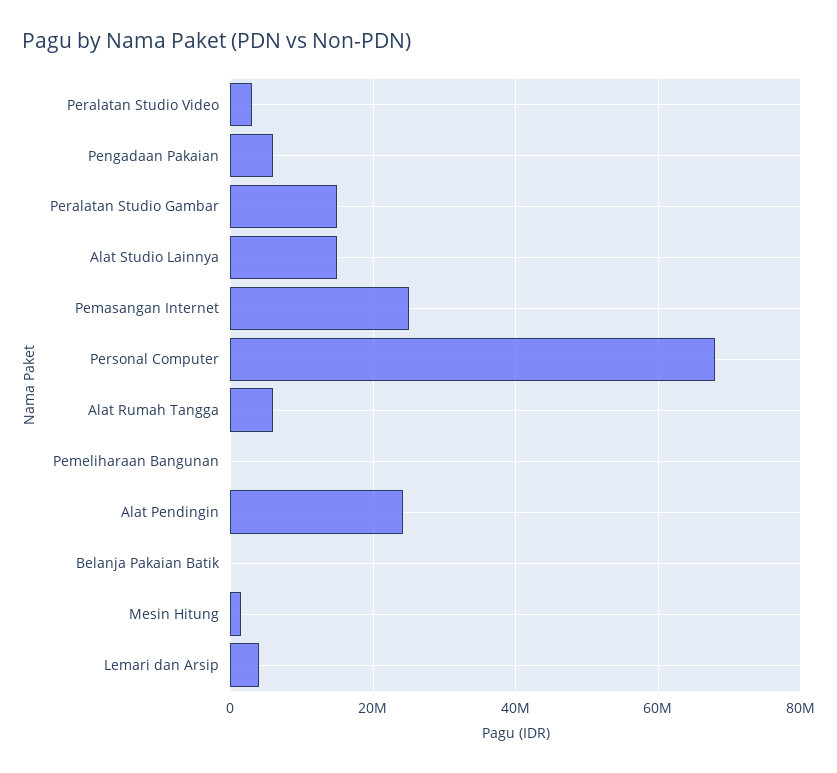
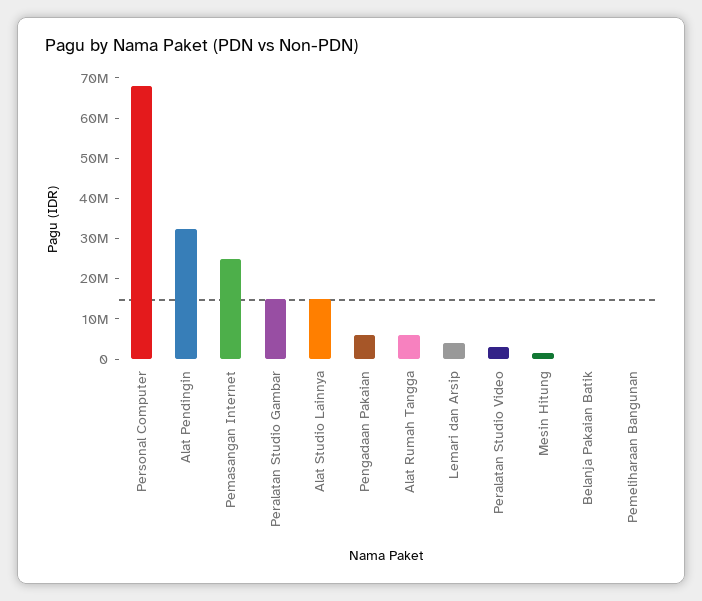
  {
    "Peralatan Studio Video": 4000000,
    "Pengadaan Pakaian": 6000000,
    "Peralatan Studio Gambar": 16000000,
    "Alat Studio Lainnya": 16000000,
    "Pemasangan Internet": 26000000,
    "Personal Computer": 68000000,
    "Alat Rumah Tangga": 6000000,
    "Pemeliharaan Bangunan": 0,
-   "Alat Pendingin": 24000000,
+   "Alat Pendingin": 32000000,
    "Belanja Pakaian Batik": 0,
    "Mesin Hitung": 2000000,
    "Lemari dan Arsip": 4000000
  }

